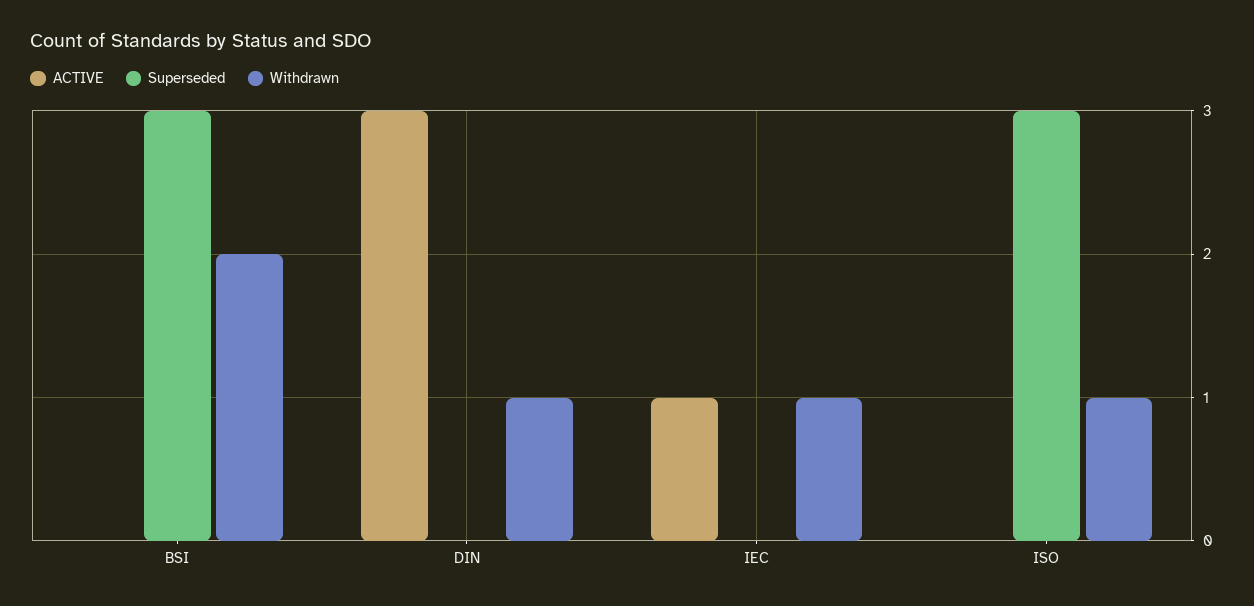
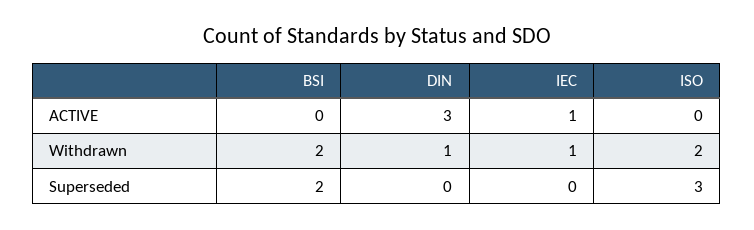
  {
    "ACTIVE": {
      "BSI": 0,
      "DIN": 3,
      "IEC": 1,
      "ISO": 0
    },
    "Superseded": {
-     "BSI": 3,
+     "BSI": 2,
      "DIN": 0,
      "IEC": 0,
      "ISO": 3
    },
    "Withdrawn": {
      "BSI": 2,
      "DIN": 1,
      "IEC": 1,
-     "ISO": 1
+     "ISO": 2
    }
  }

